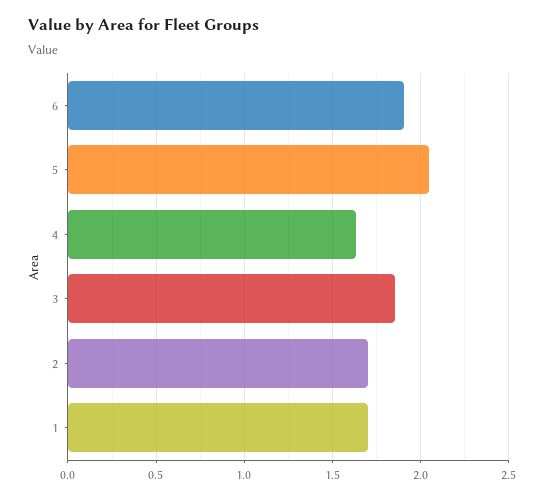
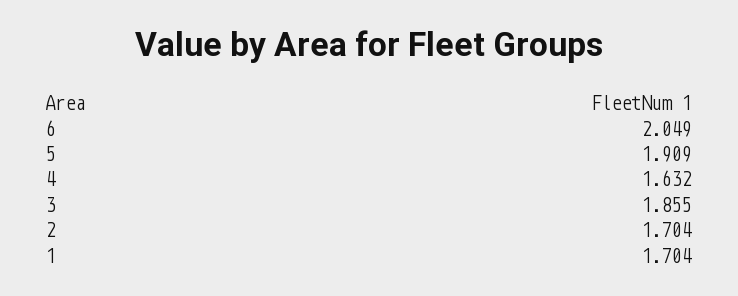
  {
-   "6": 1.9,
+   "6": 2.049,
-   "5": 2.05,
+   "5": 1.909,
    "4": 1.632,
    "3": 1.855,
    "2": 1.704,
    "1": 1.704
  }

